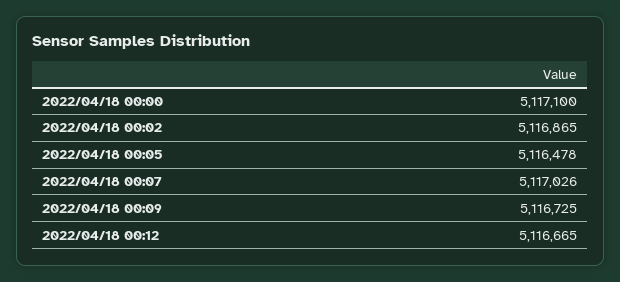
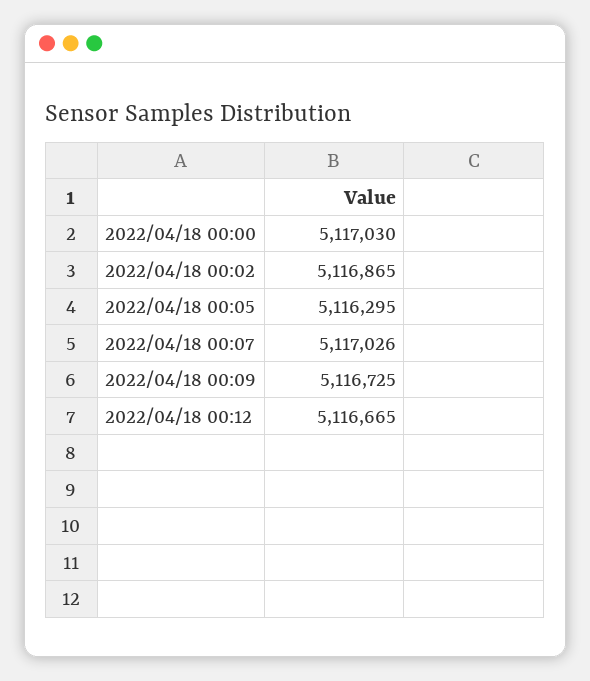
  {
-   "2022/04/18 00:00": 5117100,
+   "2022/04/18 00:00": 5117030,
    "2022/04/18 00:02": 5116865,
-   "2022/04/18 00:05": 5116478,
+   "2022/04/18 00:05": 5116295,
    "2022/04/18 00:07": 5117026,
    "2022/04/18 00:09": 5116725,
    "2022/04/18 00:12": 5116665
  }

